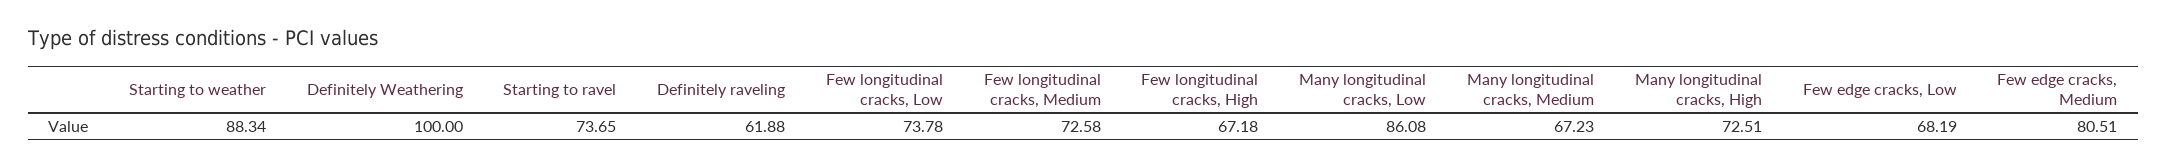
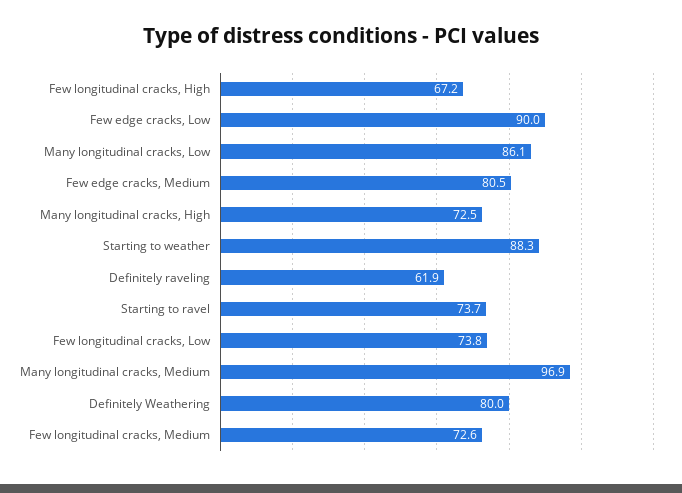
  {
    "Starting to weather": 88.34,
-   "Definitely Weathering": 100,
+   "Definitely Weathering": 80,
    "Starting to ravel": 73.65,
    "Definitely raveling": 61.88,
    "Few longitudinal cracks, Low": 73.78,
    "Few longitudinal cracks, Medium": 72.58,
    "Few longitudinal cracks, High": 67.18,
    "Many longitudinal cracks, Low": 86.08,
-   "Many longitudinal cracks, Medium": 67.23,
+   "Many longitudinal cracks, Medium": 96.9,
    "Many longitudinal cracks, High": 72.51,
-   "Few edge cracks, Low": 68.19,
+   "Few edge cracks, Low": 90,
    "Few edge cracks, Medium": 80.51
  }

